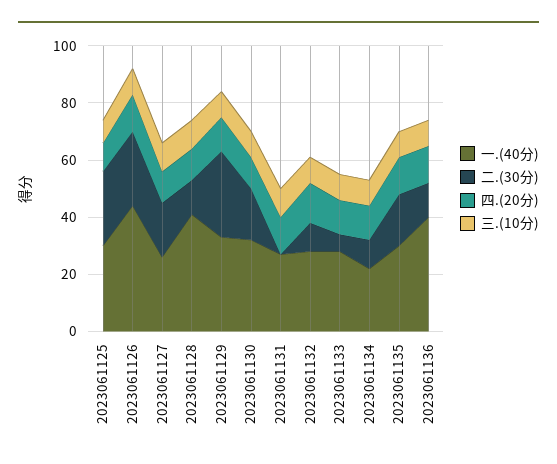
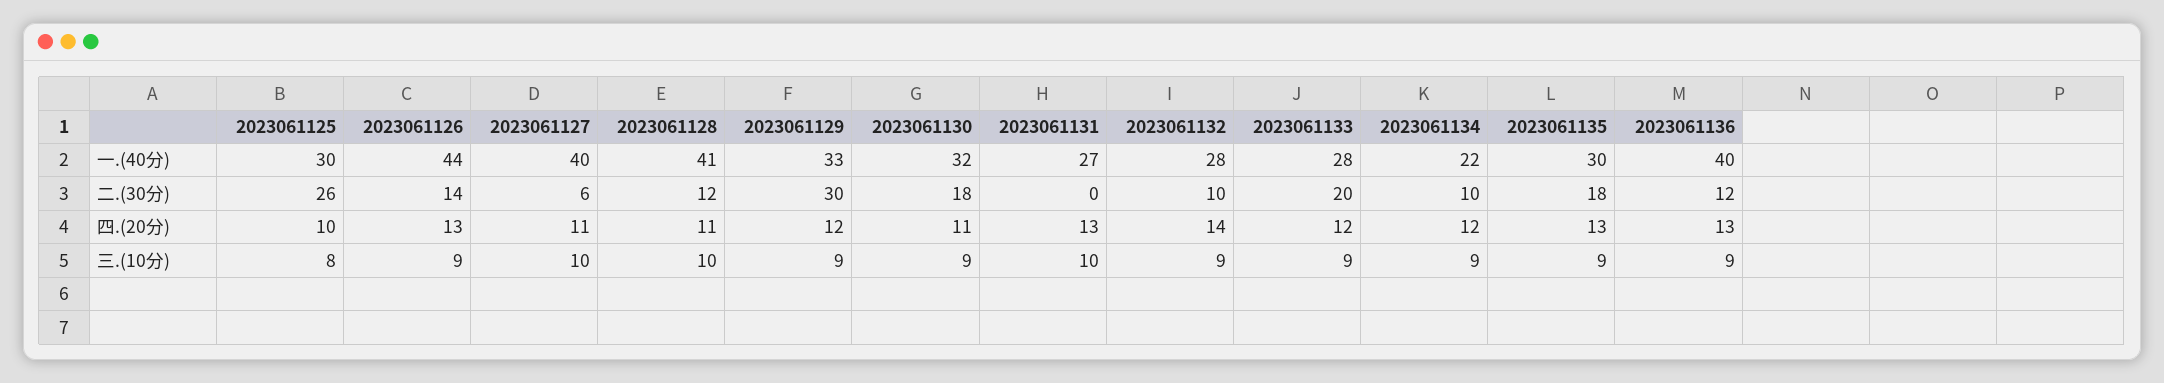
  {
    "一.(40分)": {
      "2023061125": 30,
      "2023061126": 44,
-     "2023061127": 25,
+     "2023061127": 40,
      "2023061128": 41,
      "2023061129": 33,
      "2023061130": 32,
      "2023061131": 27,
      "2023061132": 28,
      "2023061133": 28,
      "2023061134": 22,
      "2023061135": 30,
      "2023061136": 40
    },
    "二.(30分)": {
      "2023061125": 26,
-     "2023061126": 25,
+     "2023061126": 14,
-     "2023061127": 20,
+     "2023061127": 6,
      "2023061128": 12,
      "2023061129": 30,
      "2023061130": 18,
      "2023061131": 0,
      "2023061132": 10,
-     "2023061133": 5,
+     "2023061133": 20,
      "2023061134": 10,
      "2023061135": 18,
      "2023061136": 12
    },
    "四.(20分)": {
      "2023061125": 10,
      "2023061126": 13,
      "2023061127": 11,
      "2023061128": 11,
      "2023061129": 12,
      "2023061130": 11,
      "2023061131": 13,
      "2023061132": 14,
      "2023061133": 12,
      "2023061134": 12,
      "2023061135": 13,
      "2023061136": 13
    },
    "三.(10分)": {
      "2023061125": 8,
      "2023061126": 9,
      "2023061127": 10,
      "2023061128": 10,
      "2023061129": 9,
      "2023061130": 9,
      "2023061131": 10,
      "2023061132": 9,
      "2023061133": 9,
      "2023061134": 9,
      "2023061135": 9,
      "2023061136": 9
    }
  }

